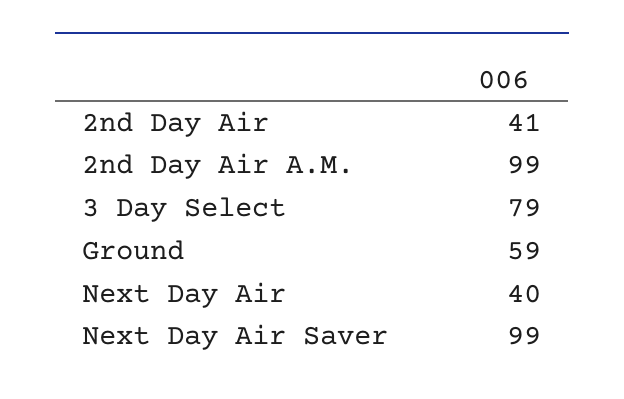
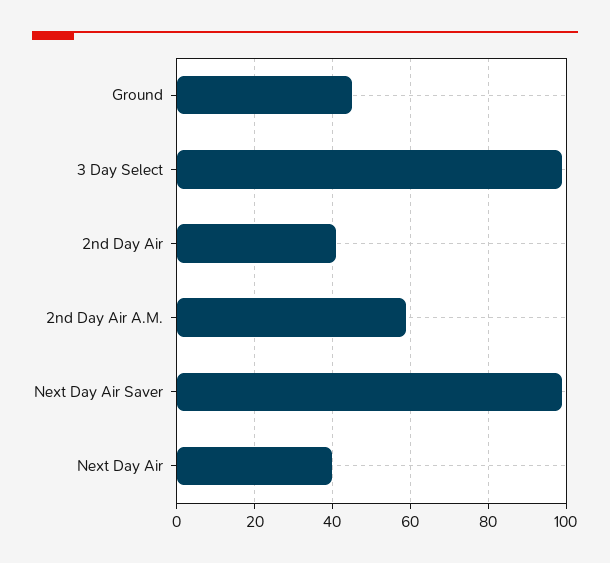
  {
    "2nd Day Air": 41,
-   "2nd Day Air A.M.": 99,
+   "2nd Day Air A.M.": 60,
-   "3 Day Select": 79,
+   "3 Day Select": 100,
-   "Ground": 59,
+   "Ground": 45,
    "Next Day Air": 40,
    "Next Day Air Saver": 99
  }

